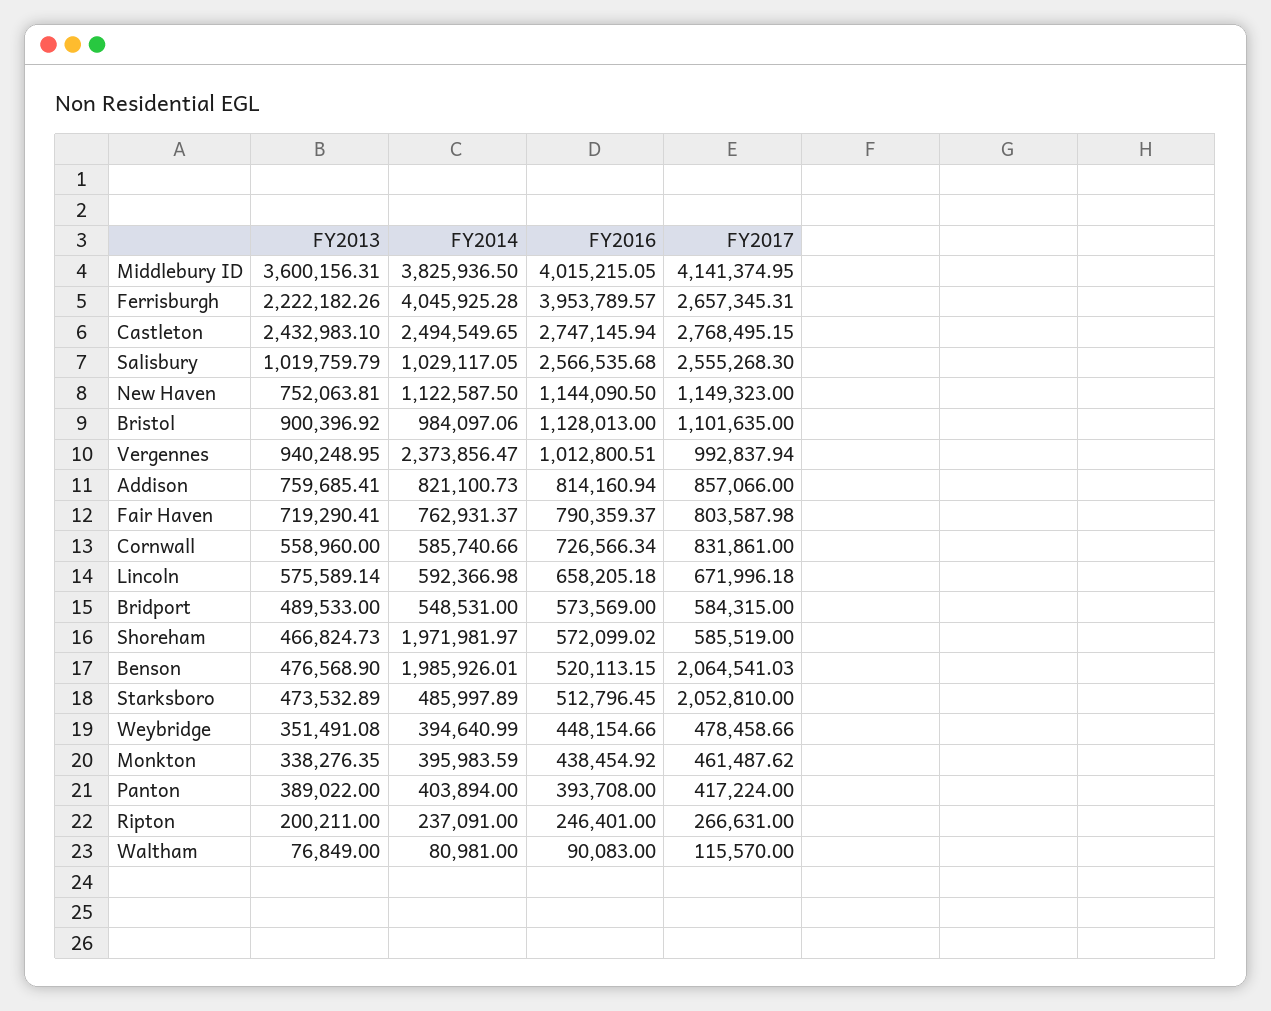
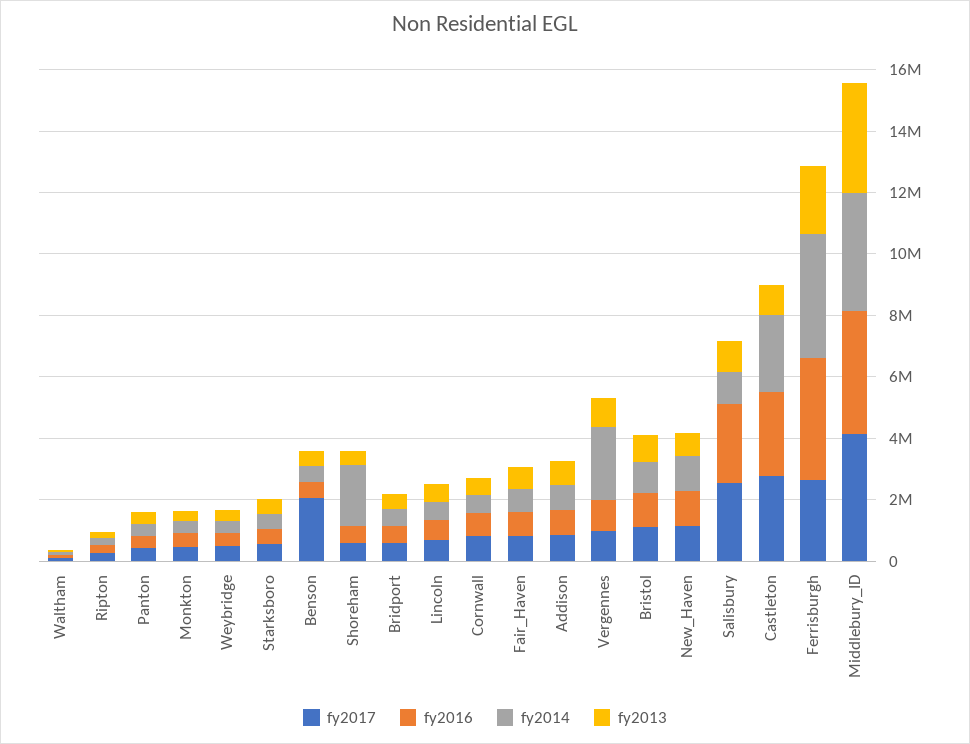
  {
    "FY2013": {
      "Middlebury ID": 3600156.31,
      "Ferrisburgh": 2222182.26,
-     "Castleton": 2432983.1,
+     "Castleton": 1000000,
      "Salisbury": 1019759.79,
      "New Haven": 752063.81,
      "Bristol": 900396.92,
      "Vergennes": 940248.95,
      "Addison": 759685.41,
      "Fair Haven": 719290.41,
      "Cornwall": 558960,
      "Lincoln": 575589.14,
      "Bridport": 489533,
      "Shoreham": 466824.73,
      "Benson": 476568.9,
      "Starksboro": 473532.89,
      "Weybridge": 351491.08,
      "Monkton": 338276.35,
      "Panton": 389022,
      "Ripton": 200211,
      "Waltham": 76849
    },
    "FY2014": {
      "Middlebury ID": 3825936.5,
      "Ferrisburgh": 4045925.28,
      "Castleton": 2494549.65,
      "Salisbury": 1029117.05,
      "New Haven": 1122587.5,
      "Bristol": 984097.06,
      "Vergennes": 2373856.47,
      "Addison": 821100.73,
      "Fair Haven": 762931.37,
      "Cornwall": 585740.66,
      "Lincoln": 592366.98,
      "Bridport": 548531,
      "Shoreham": 1971981.97,
-     "Benson": 1985926.01,
+     "Benson": 500000,
      "Starksboro": 485997.89,
      "Weybridge": 394640.99,
      "Monkton": 395983.59,
      "Panton": 403894,
      "Ripton": 237091,
      "Waltham": 80981
    },
    "FY2016": {
      "Middlebury ID": 4015215.05,
      "Ferrisburgh": 3953789.57,
      "Castleton": 2747145.94,
      "Salisbury": 2566535.68,
      "New Haven": 1144090.5,
      "Bristol": 1128013,
      "Vergennes": 1012800.51,
      "Addison": 814160.94,
      "Fair Haven": 790359.37,
      "Cornwall": 726566.34,
      "Lincoln": 658205.18,
      "Bridport": 573569,
      "Shoreham": 572099.02,
      "Benson": 520113.15,
      "Starksboro": 512796.45,
      "Weybridge": 448154.66,
      "Monkton": 438454.92,
      "Panton": 393708,
      "Ripton": 246401,
      "Waltham": 90083
    },
    "FY2017": {
      "Middlebury ID": 4141374.95,
      "Ferrisburgh": 2657345.31,
      "Castleton": 2768495.15,
      "Salisbury": 2555268.3,
      "New Haven": 1149323,
      "Bristol": 1101635,
      "Vergennes": 992837.94,
      "Addison": 857066,
      "Fair Haven": 803587.98,
      "Cornwall": 831861,
      "Lincoln": 671996.18,
      "Bridport": 584315,
      "Shoreham": 585519,
      "Benson": 2064541.03,
-     "Starksboro": 2052810,
+     "Starksboro": 500000,
      "Weybridge": 478458.66,
      "Monkton": 461487.62,
      "Panton": 417224,
      "Ripton": 266631,
      "Waltham": 115570
    }
  }

